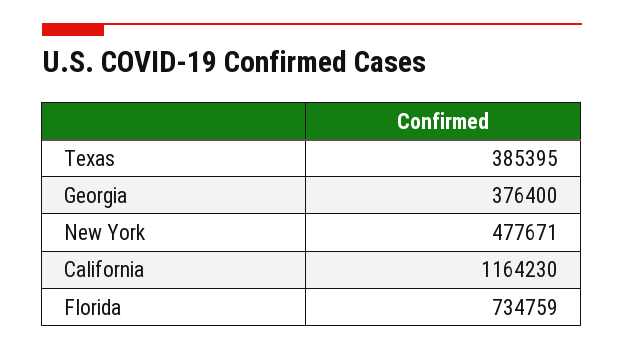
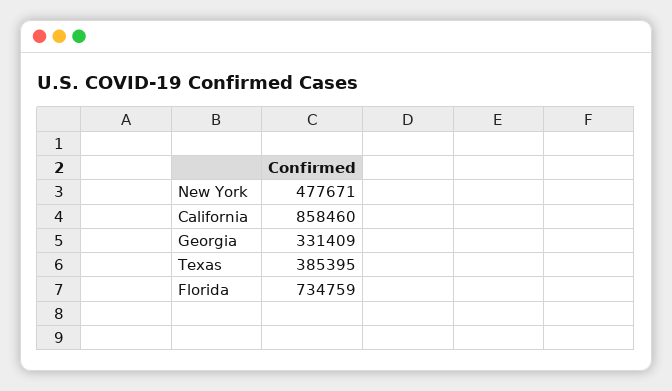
  {
    "Texas": 385395,
-   "Georgia": 376400,
+   "Georgia": 331409,
    "New York": 477671,
-   "California": 1164230,
+   "California": 858460,
    "Florida": 734759
  }

